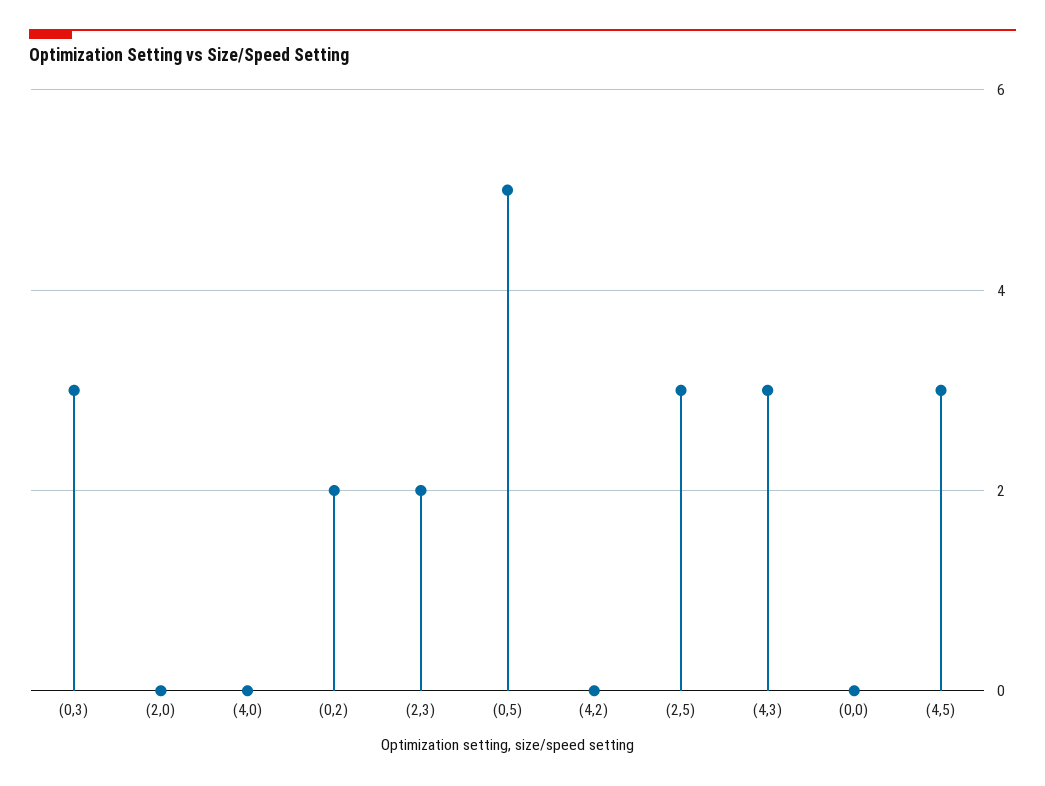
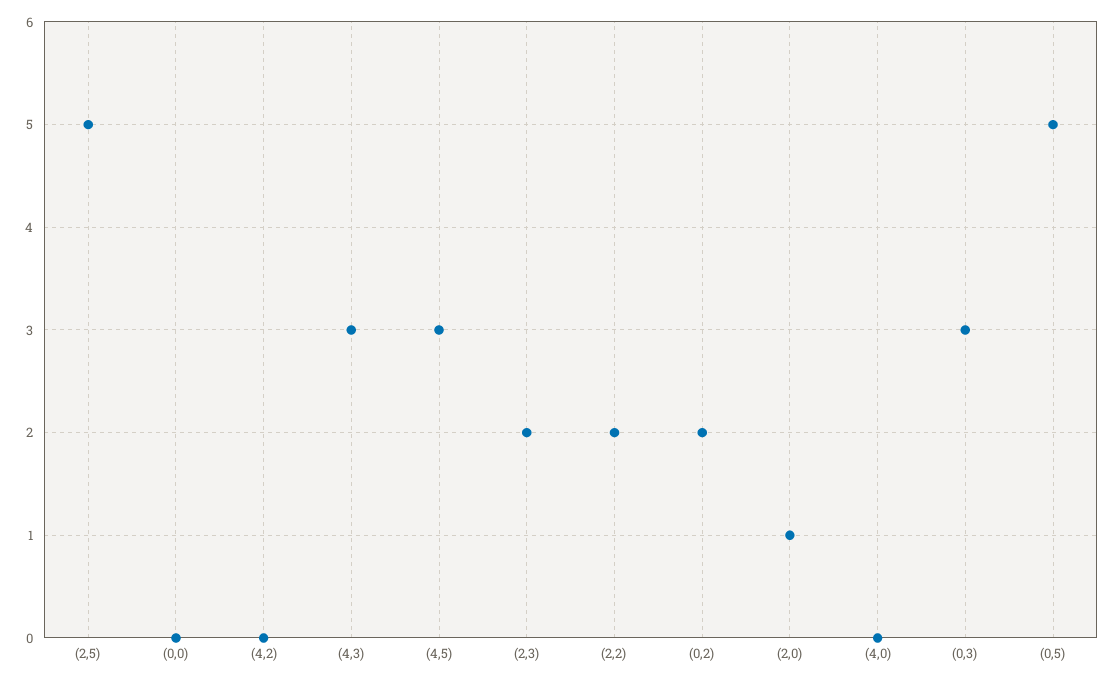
  {
    "(0,3)": 3,
-   "(2,0)": 0,
+   "(2,0)": 1,
    "(4,0)": 0,
    "(0,2)": 2,
    "(2,3)": 2,
    "(0,5)": 5,
    "(4,2)": 0,
-   "(2,5)": 3,
+   "(2,5)": 5,
    "(4,3)": 3,
    "(0,0)": 0,
-   "(4,5)": 3
+   "(4,5)": 3,
+   "(2,2)": 2
  }

